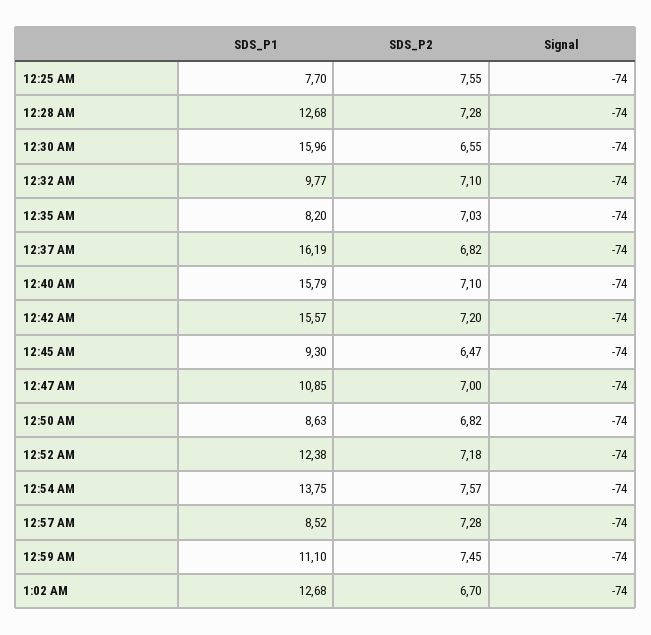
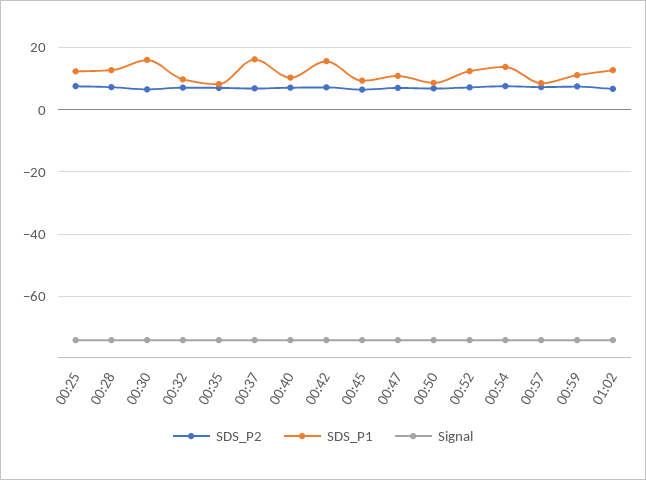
  {
    "SDS_P1": {
-     "12:25 AM": 7.7,
+     "12:25 AM": 12,
      "12:28 AM": 12.68,
      "12:30 AM": 15.96,
      "12:32 AM": 9.77,
      "12:35 AM": 8.2,
      "12:37 AM": 16.19,
-     "12:40 AM": 15.79,
+     "12:40 AM": 10,
      "12:42 AM": 15.57,
      "12:45 AM": 9.3,
      "12:47 AM": 10.85,
      "12:50 AM": 8.63,
      "12:52 AM": 12.38,
      "12:54 AM": 13.75,
      "12:57 AM": 8.52,
      "12:59 AM": 11.1,
      "1:02 AM": 12.68
    },
    "SDS_P2": {
      "12:25 AM": 7.55,
      "12:28 AM": 7.28,
      "12:30 AM": 6.55,
      "12:32 AM": 7.1,
      "12:35 AM": 7.03,
      "12:37 AM": 6.82,
      "12:40 AM": 7.1,
      "12:42 AM": 7.2,
      "12:45 AM": 6.47,
      "12:47 AM": 7,
      "12:50 AM": 6.82,
      "12:52 AM": 7.18,
      "12:54 AM": 7.57,
      "12:57 AM": 7.28,
      "12:59 AM": 7.45,
      "1:02 AM": 6.7
    },
    "Signal": {
      "12:25 AM": -74,
      "12:28 AM": -74,
      "12:30 AM": -74,
      "12:32 AM": -74,
      "12:35 AM": -74,
      "12:37 AM": -74,
      "12:40 AM": -74,
      "12:42 AM": -74,
      "12:45 AM": -74,
      "12:47 AM": -74,
      "12:50 AM": -74,
      "12:52 AM": -74,
      "12:54 AM": -74,
      "12:57 AM": -74,
      "12:59 AM": -74,
      "1:02 AM": -74
    }
  }

